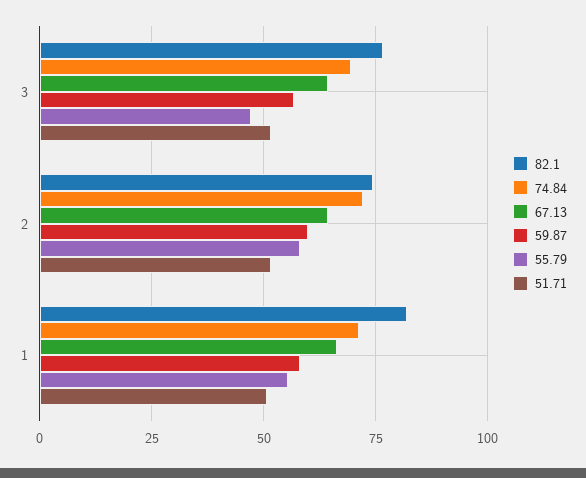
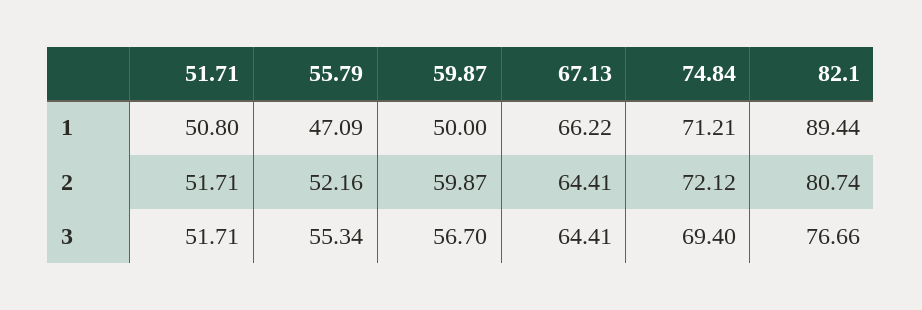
  {
    "82.1": {
      "3": 76.66,
-     "2": 75,
+     "2": 80.74,
-     "1": 82.5
+     "1": 89.44
    },
    "74.84": {
      "3": 69.4,
      "2": 72.12,
      "1": 71.21
    },
    "67.13": {
      "3": 64.41,
      "2": 64.41,
      "1": 66.22
    },
    "59.87": {
      "3": 56.7,
      "2": 59.87,
-     "1": 57.5
+     "1": 50
    },
    "55.79": {
-     "3": 47.5,
+     "3": 55.34,
-     "2": 57.5,
+     "2": 52.16,
-     "1": 55
+     "1": 47.09
    },
    "51.71": {
      "3": 51.71,
      "2": 51.71,
      "1": 50.8
    }
  }

